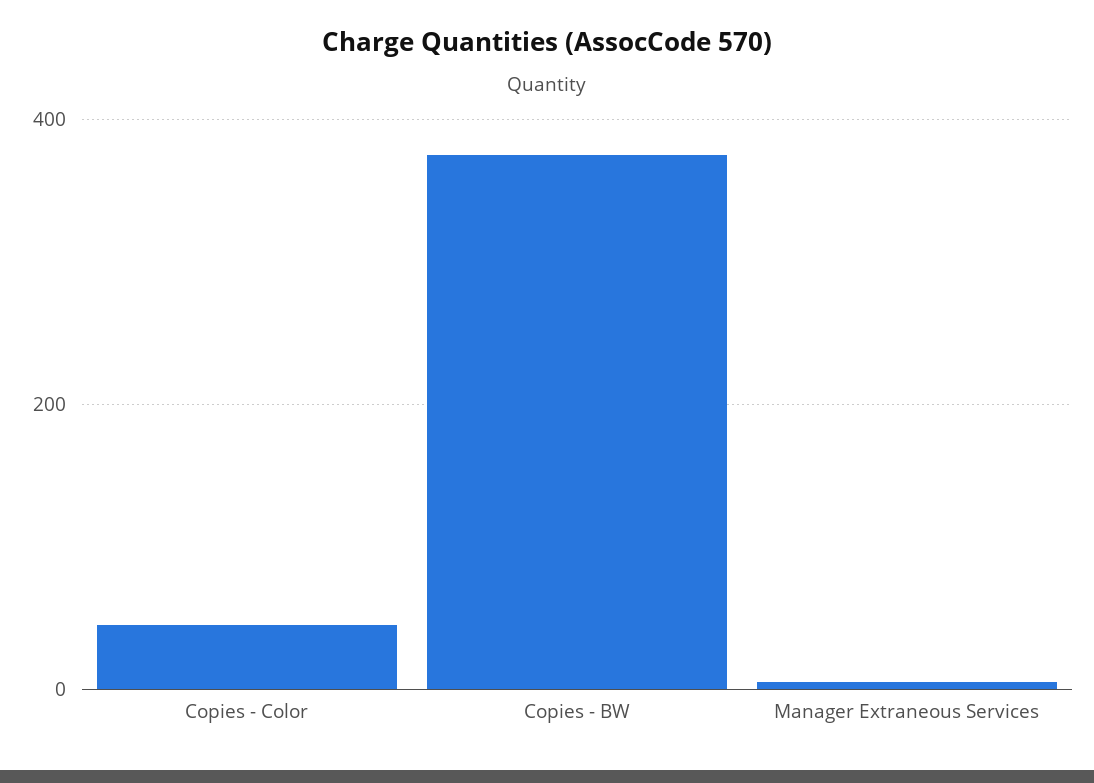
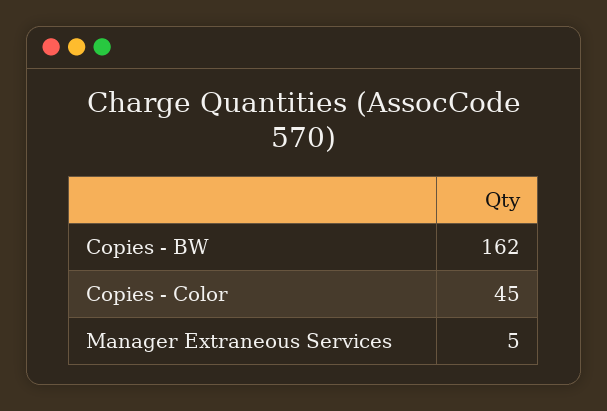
  {
    "Copies - Color": 45,
-   "Copies - BW": 380,
+   "Copies - BW": 162,
    "Manager Extraneous Services": 5
  }

